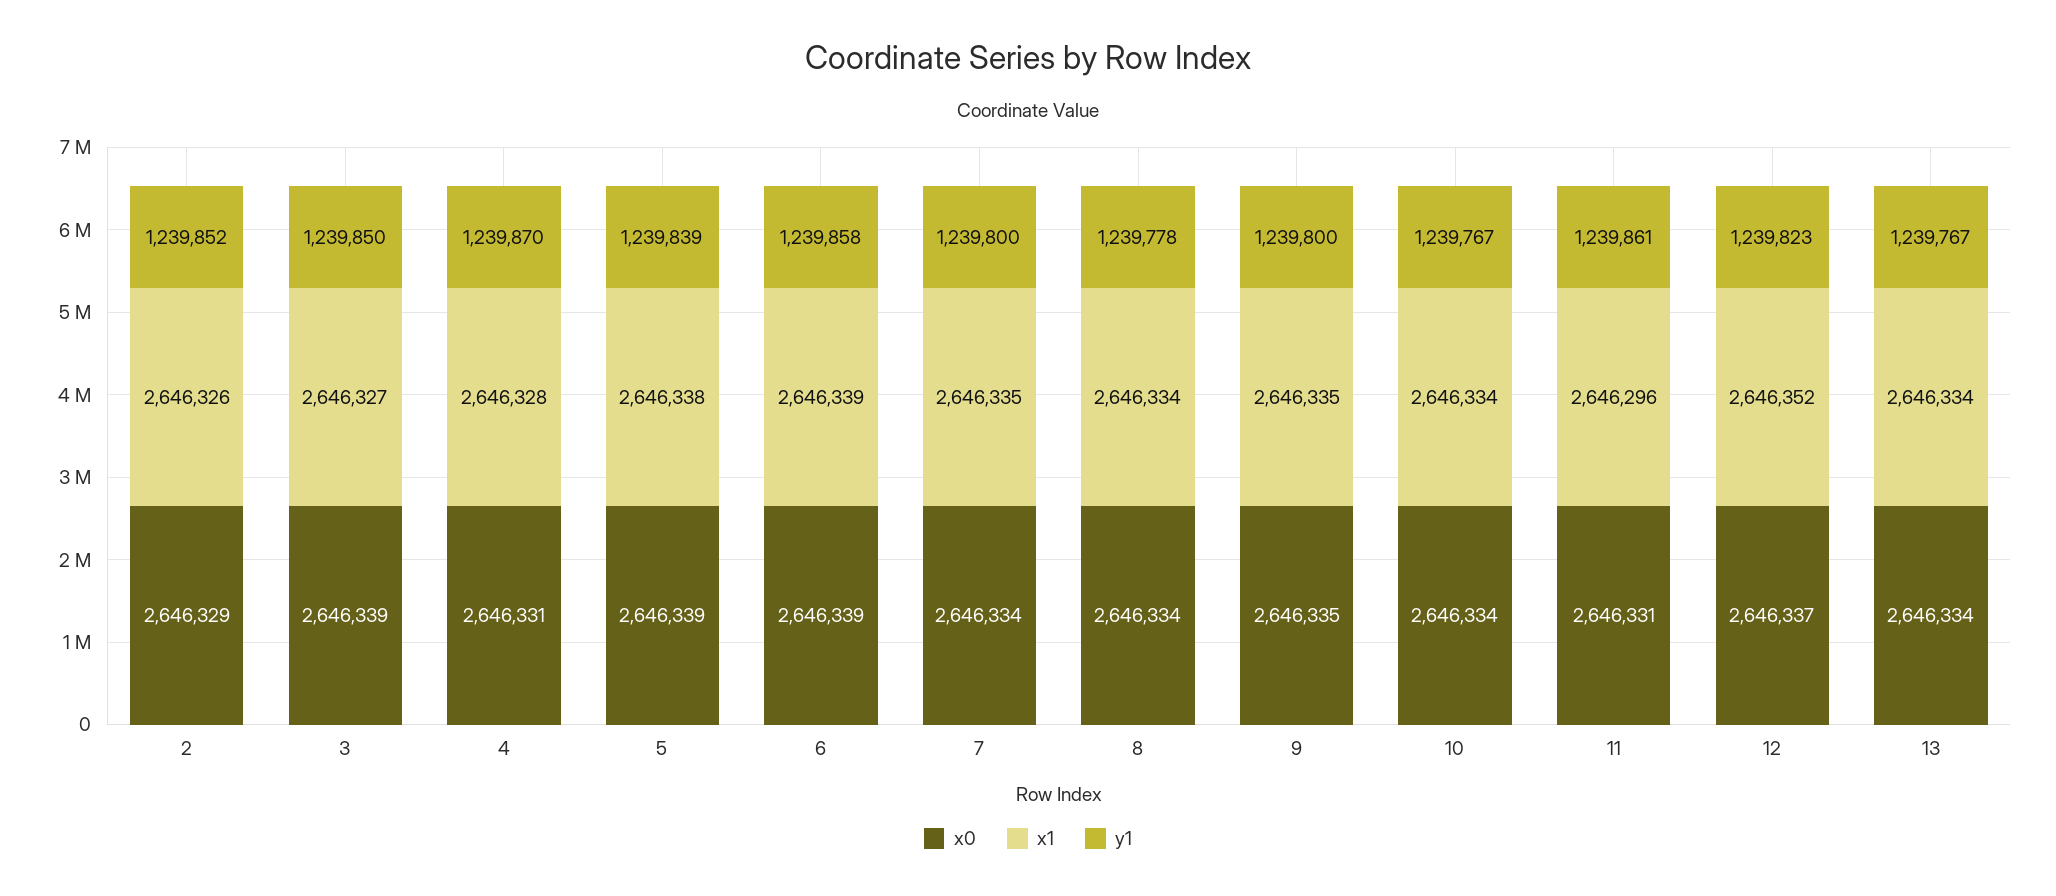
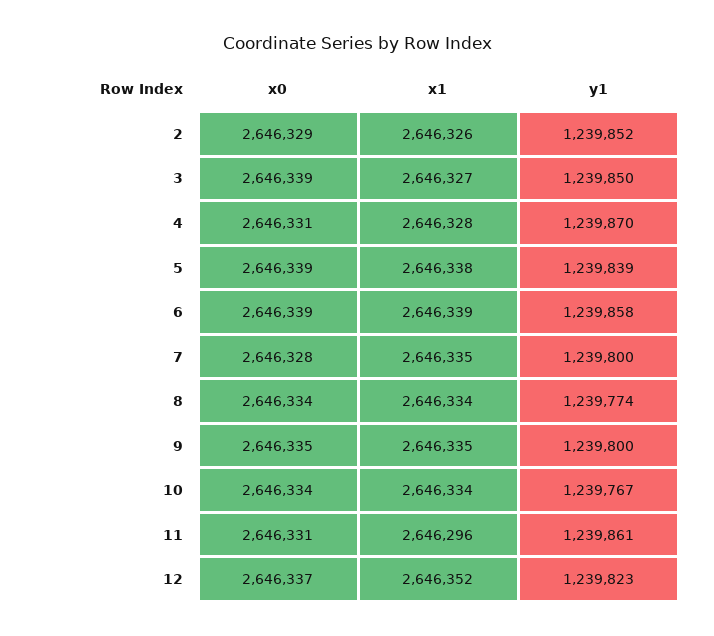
  {
    "x0": {
      "2": 2646329,
      "3": 2646339,
      "4": 2646331,
      "5": 2646339,
      "6": 2646339,
-     "7": 2646334,
+     "7": 2646328,
      "8": 2646334,
      "9": 2646335,
      "10": 2646334,
      "11": 2646331,
-     "12": 2646337,
+     "12": 2646337
-     "13": 2646334
    },
    "x1": {
      "2": 2646326,
      "3": 2646327,
      "4": 2646328,
      "5": 2646338,
      "6": 2646339,
      "7": 2646335,
      "8": 2646334,
      "9": 2646335,
      "10": 2646334,
      "11": 2646296,
-     "12": 2646352,
+     "12": 2646352
-     "13": 2646334
    },
    "y1": {
      "2": 1239852,
      "3": 1239850,
      "4": 1239870,
      "5": 1239839,
      "6": 1239858,
      "7": 1239800,
-     "8": 1239778,
+     "8": 1239774,
      "9": 1239800,
      "10": 1239767,
      "11": 1239861,
-     "12": 1239823,
+     "12": 1239823
-     "13": 1239767
    }
  }

